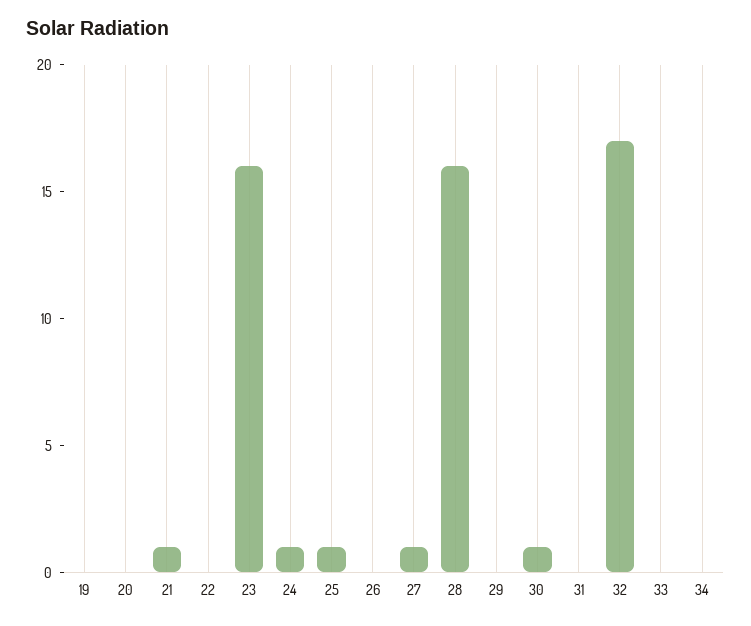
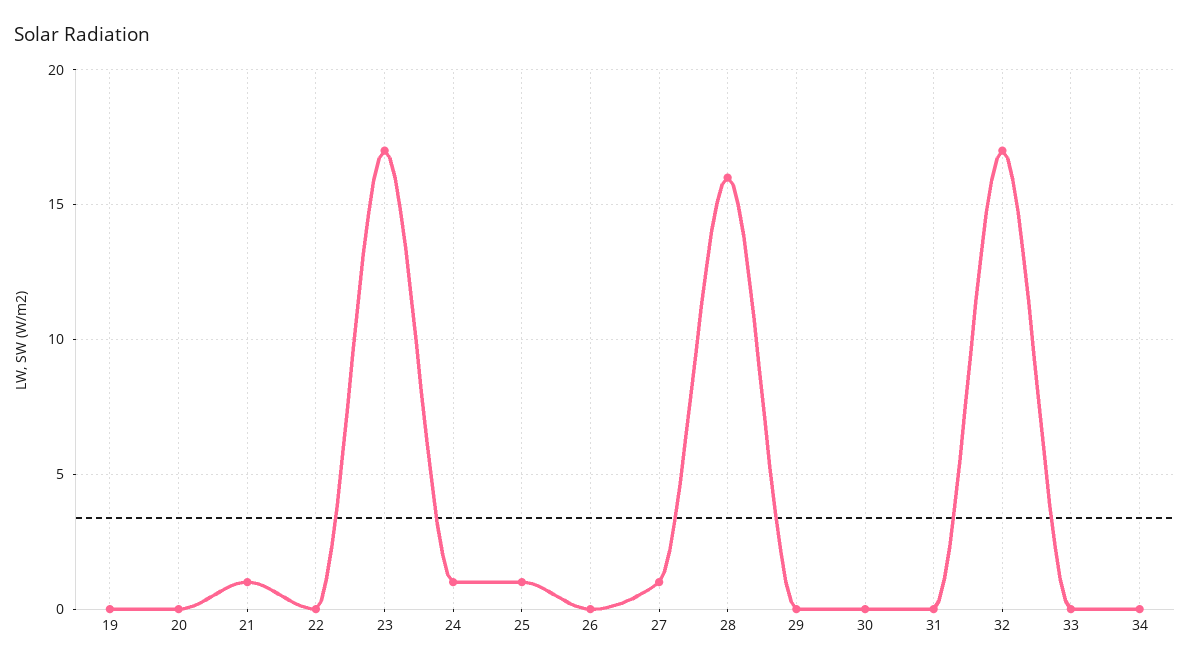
  {
    "19": 0,
    "20": 0,
    "21": 1,
    "22": 0,
-   "23": 16,
+   "23": 17,
    "24": 1,
    "25": 1,
    "26": 0,
    "27": 1,
    "28": 16,
    "29": 0,
-   "30": 1,
+   "30": 0,
    "31": 0,
    "32": 17,
    "33": 0,
    "34": 0
  }

